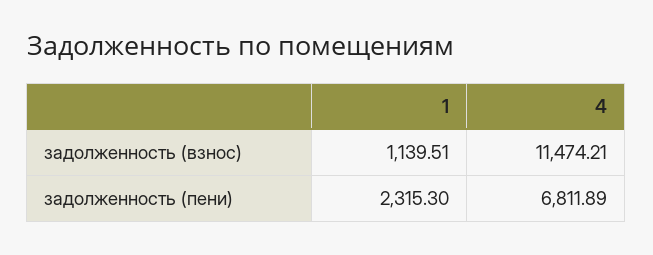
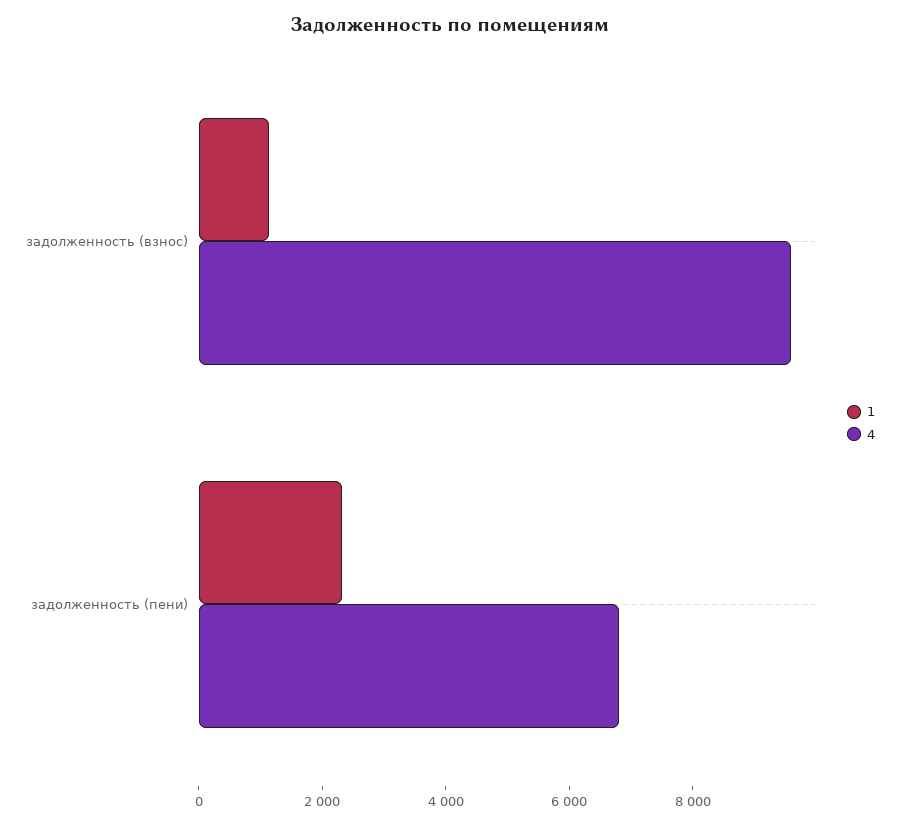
  {
    "1": {
      "задолженность (взнос)": 1139.51,
      "задолженность (пени)": 2315.3
    },
    "4": {
-     "задолженность (взнос)": 11474.21,
+     "задолженность (взнос)": 9500,
      "задолженность (пени)": 6811.89
    }
  }

